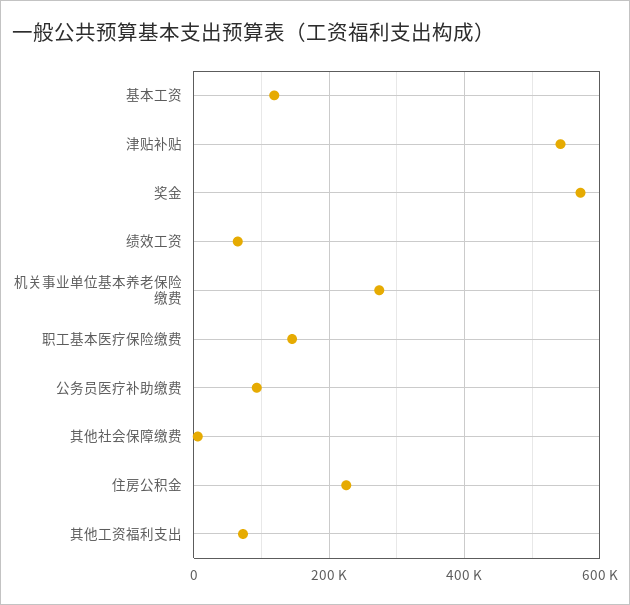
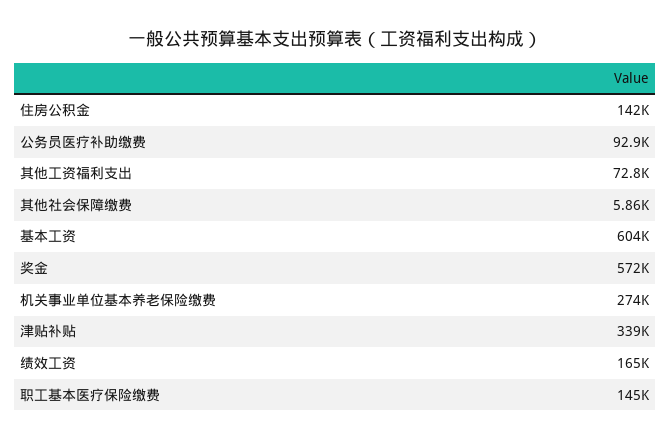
  {
-   "基本工资": 120000,
+   "基本工资": 604000,
-   "津贴补贴": 540000,
+   "津贴补贴": 339000,
    "奖金": 572000,
-   "绩效工资": 60000,
+   "绩效工资": 165000,
    "机关事业单位基本养老保险缴费": 274000,
    "职工基本医疗保险缴费": 145000,
    "公务员医疗补助缴费": 92900,
    "其他社会保障缴费": 5860,
-   "住房公积金": 220000,
+   "住房公积金": 142000,
    "其他工资福利支出": 72800
  }

